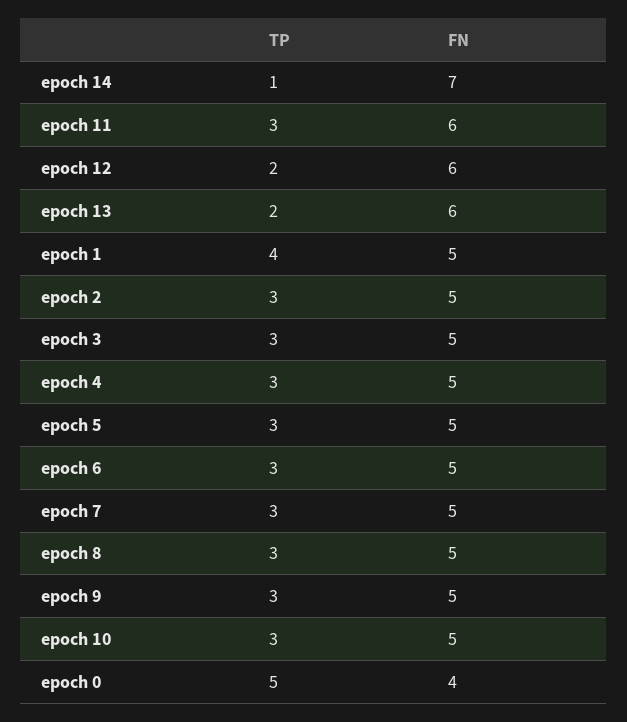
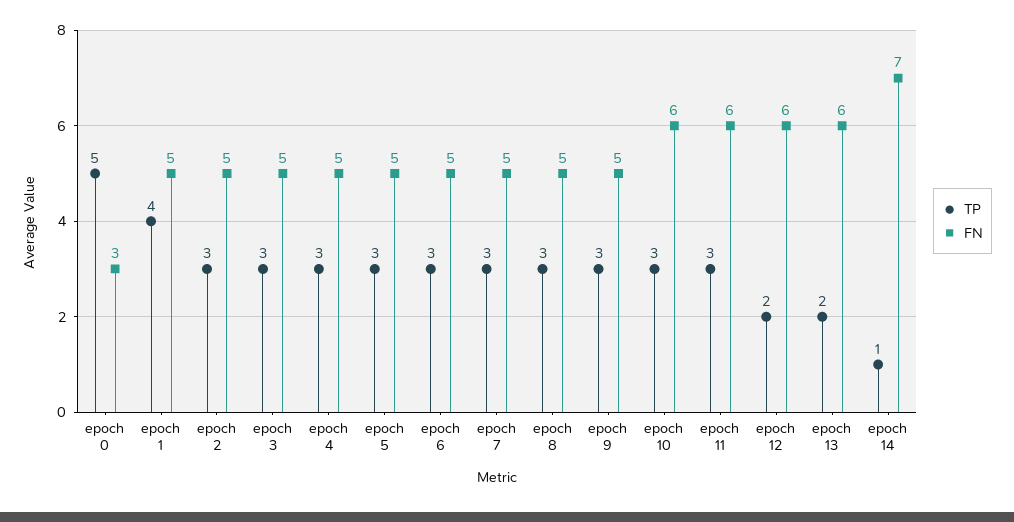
  {
    "TP": {
      "epoch 14": 1,
      "epoch 11": 3,
      "epoch 12": 2,
      "epoch 13": 2,
      "epoch 1": 4,
      "epoch 2": 3,
      "epoch 3": 3,
      "epoch 4": 3,
      "epoch 5": 3,
      "epoch 6": 3,
      "epoch 7": 3,
      "epoch 8": 3,
      "epoch 9": 3,
      "epoch 10": 3,
      "epoch 0": 5
    },
    "FN": {
      "epoch 14": 7,
      "epoch 11": 6,
      "epoch 12": 6,
      "epoch 13": 6,
      "epoch 1": 5,
      "epoch 2": 5,
      "epoch 3": 5,
      "epoch 4": 5,
      "epoch 5": 5,
      "epoch 6": 5,
      "epoch 7": 5,
      "epoch 8": 5,
      "epoch 9": 5,
-     "epoch 10": 5,
+     "epoch 10": 6,
-     "epoch 0": 4
+     "epoch 0": 3
    }
  }

